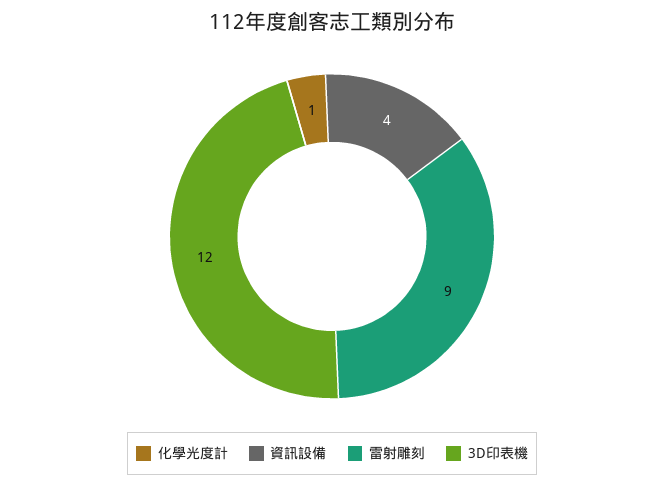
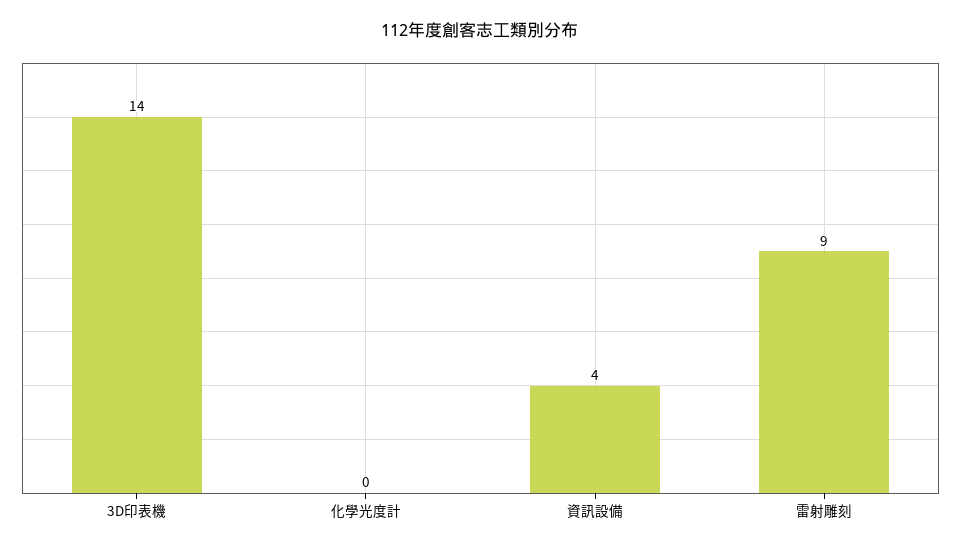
  {
-   "化學光度計": 1,
+   "化學光度計": 0,
    "資訊設備": 4,
    "雷射雕刻": 9,
-   "3D印表機": 12
+   "3D印表機": 14
  }

